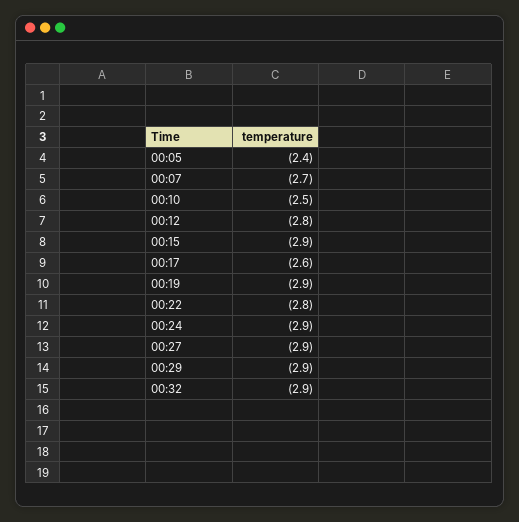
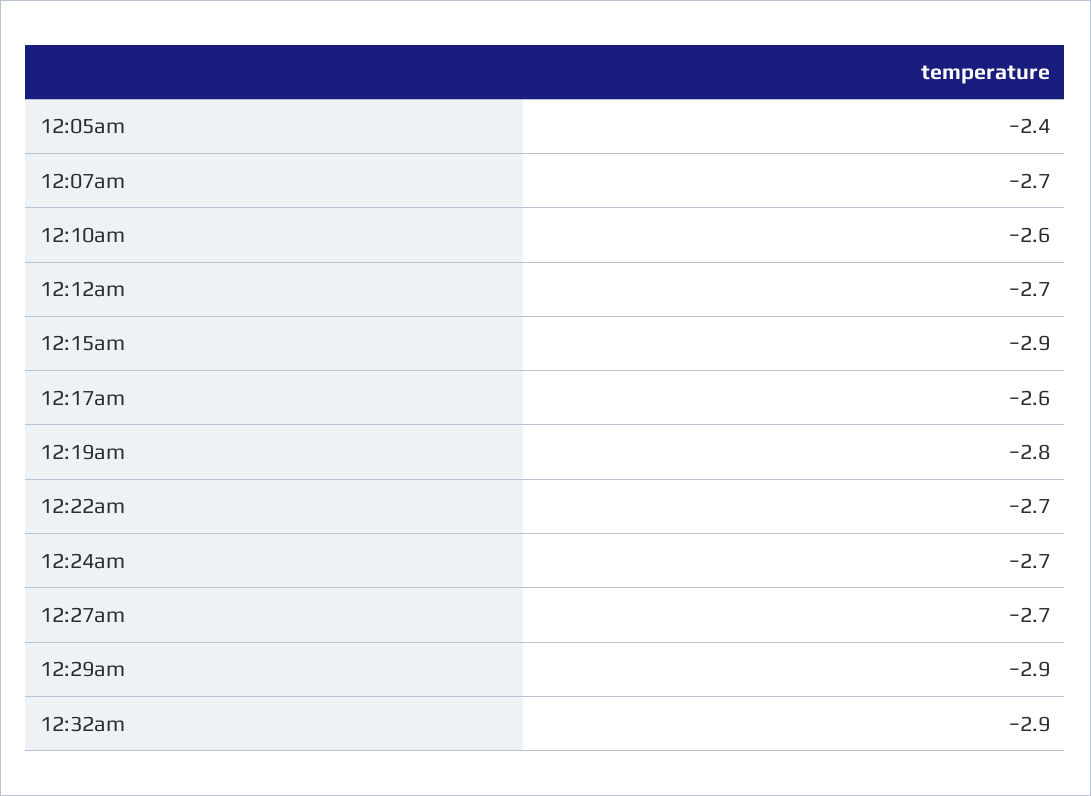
  {
    "00:05": -2.4,
    "00:07": -2.7,
-   "00:10": -2.5,
+   "00:10": -2.6,
-   "00:12": -2.8,
+   "00:12": -2.7,
    "00:15": -2.9,
    "00:17": -2.6,
-   "00:19": -2.9,
+   "00:19": -2.8,
-   "00:22": -2.8,
+   "00:22": -2.7,
-   "00:24": -2.9,
+   "00:24": -2.7,
-   "00:27": -2.9,
+   "00:27": -2.7,
    "00:29": -2.9,
    "00:32": -2.9
  }

